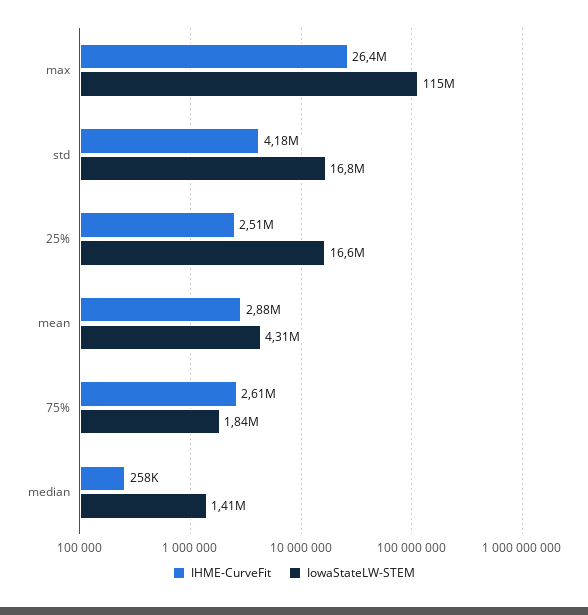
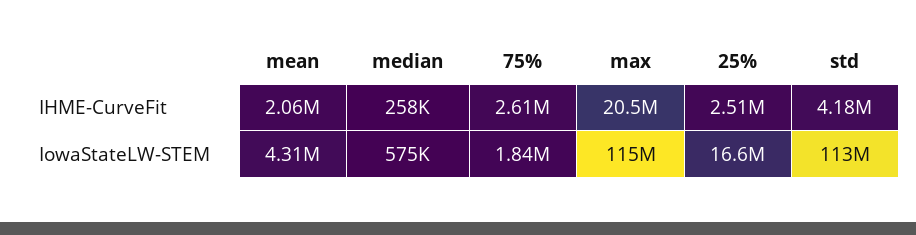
  {
    "IHME-CurveFit": {
-     "max": 26400000,
+     "max": 20500000,
      "std": 4180000,
      "25%": 2510000,
-     "mean": 2880000,
+     "mean": 2060000,
      "75%": 2610000,
      "median": 258000
    },
    "IowaStateLW-STEM": {
      "max": 115000000,
-     "std": 16800000,
+     "std": 113000000,
      "25%": 16600000,
      "mean": 4310000,
      "75%": 1840000,
-     "median": 1410000
+     "median": 575000
    }
  }

